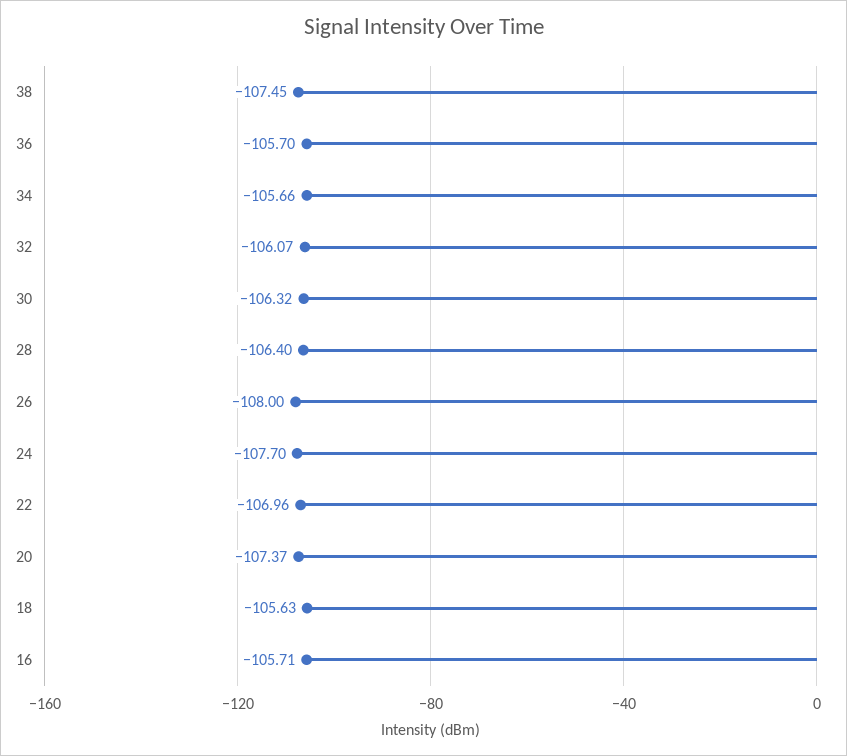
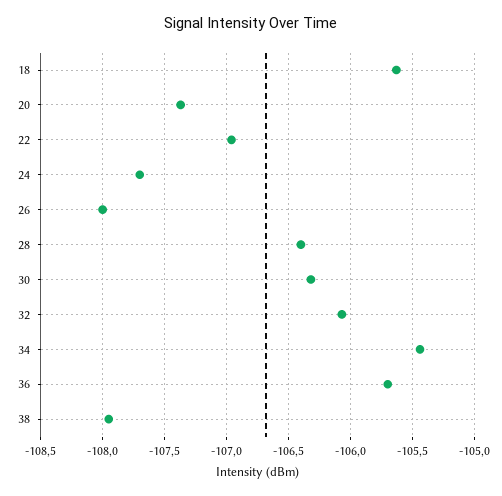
  {
-   "38": -107.45,
+   "38": -107.95,
    "36": -105.7,
-   "34": -105.66,
+   "34": -105.45,
    "32": -106.07,
    "30": -106.32,
    "28": -106.4,
    "26": -108,
    "24": -107.7,
    "22": -106.96,
    "20": -107.37,
-   "18": -105.63,
+   "18": -105.63
-   "16": -105.71
  }

